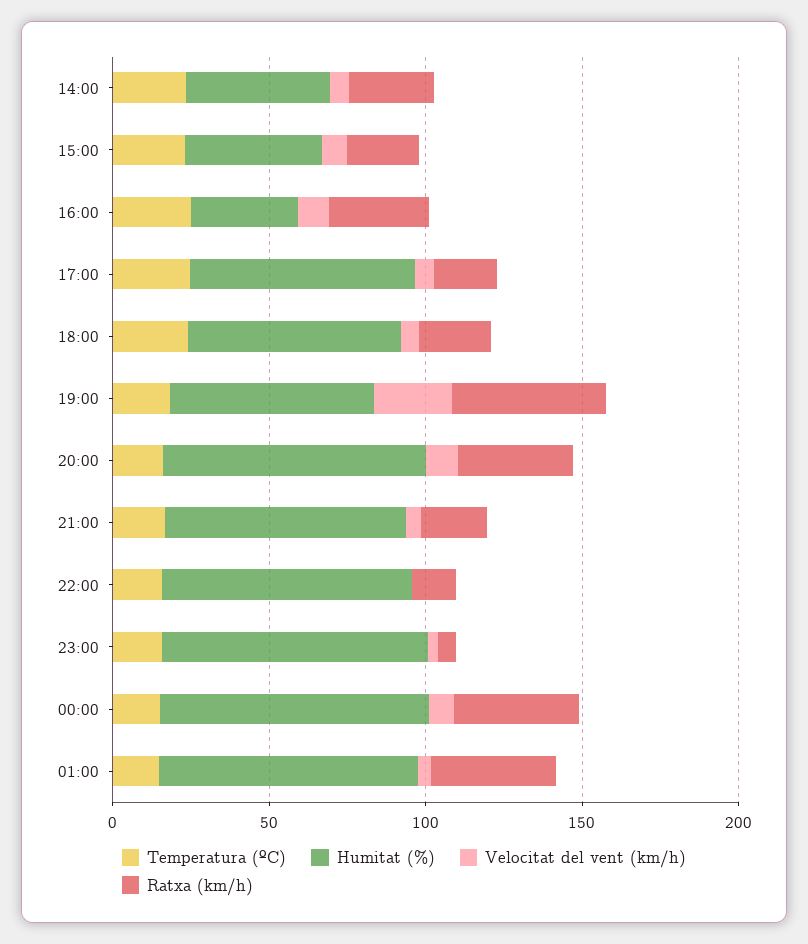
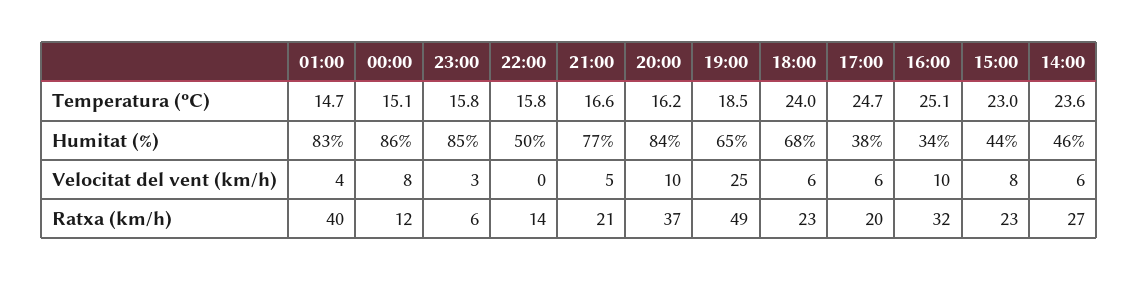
  {
    "Temperatura (ºC)": {
      "14:00": 23.6,
      "15:00": 23,
      "16:00": 25.1,
      "17:00": 24.7,
      "18:00": 24,
      "19:00": 18.5,
      "20:00": 16.2,
      "21:00": 16.6,
      "22:00": 15.8,
      "23:00": 15.8,
      "00:00": 15.1,
      "01:00": 14.7
    },
    "Humitat (%)": {
      "14:00": 46,
      "15:00": 44,
      "16:00": 34,
-     "17:00": 70,
+     "17:00": 38,
      "18:00": 68,
      "19:00": 65,
      "20:00": 84,
      "21:00": 77,
-     "22:00": 80,
+     "22:00": 50,
      "23:00": 85,
      "00:00": 86,
      "01:00": 83
    },
    "Velocitat del vent (km/h)": {
      "14:00": 6,
      "15:00": 8,
      "16:00": 10,
      "17:00": 6,
      "18:00": 6,
      "19:00": 25,
      "20:00": 10,
      "21:00": 5,
      "22:00": 0,
      "23:00": 3,
      "00:00": 8,
      "01:00": 4
    },
    "Ratxa (km/h)": {
      "14:00": 27,
      "15:00": 23,
      "16:00": 32,
      "17:00": 20,
      "18:00": 23,
      "19:00": 49,
      "20:00": 37,
      "21:00": 21,
      "22:00": 14,
      "23:00": 6,
-     "00:00": 40,
+     "00:00": 12,
      "01:00": 40
    }
  }

